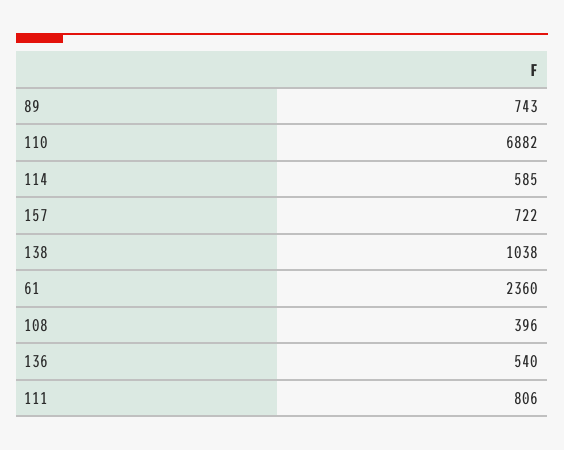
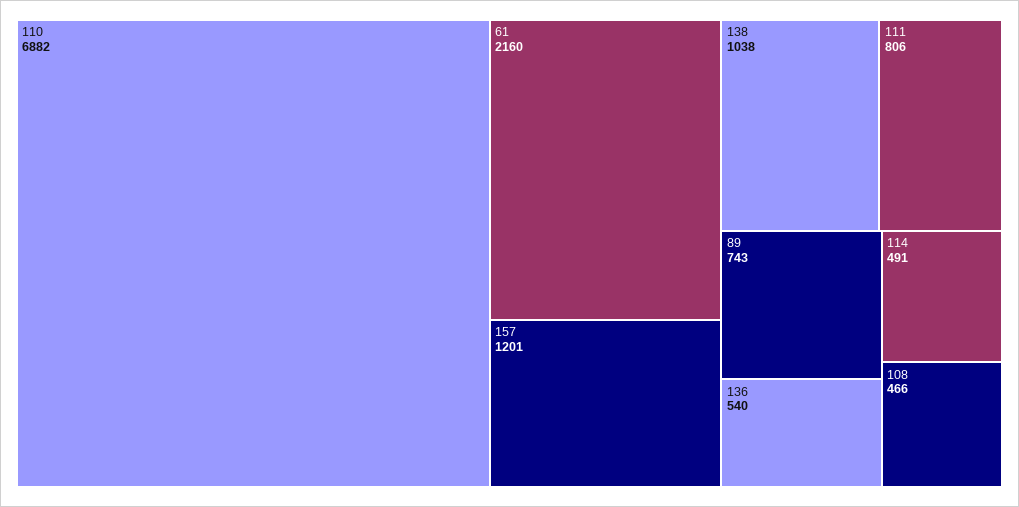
  {
    "89": 743,
    "110": 6882,
-   "114": 585,
+   "114": 491,
-   "157": 722,
+   "157": 1201,
    "138": 1038,
-   "61": 2360,
+   "61": 2160,
-   "108": 396,
+   "108": 466,
    "136": 540,
    "111": 806
  }

